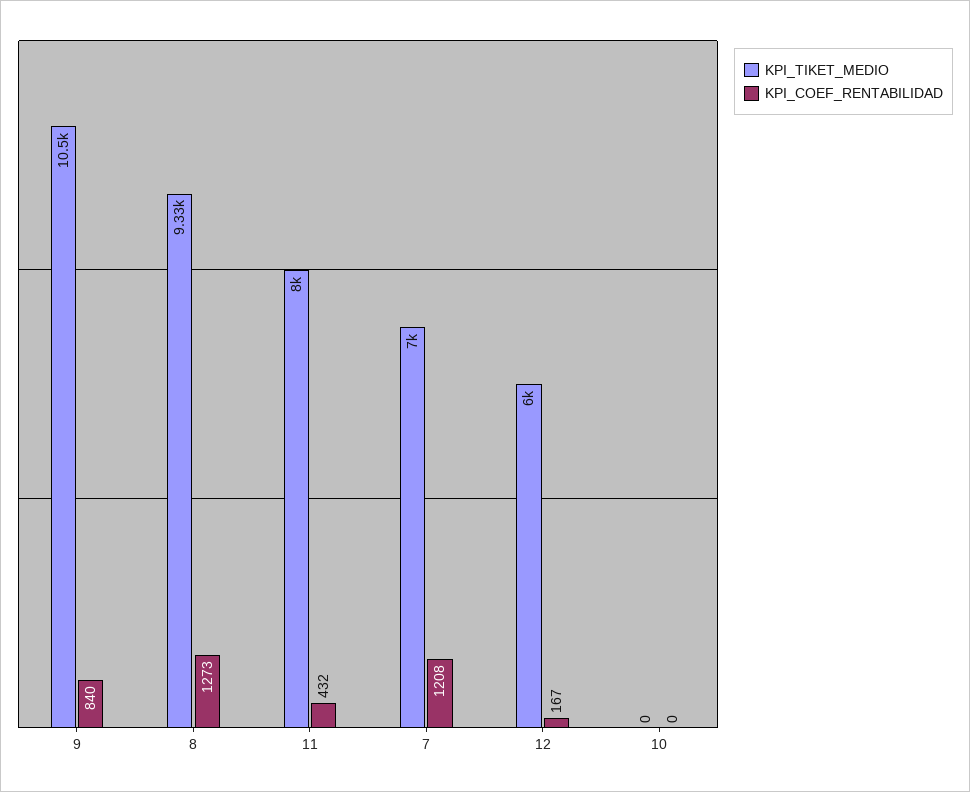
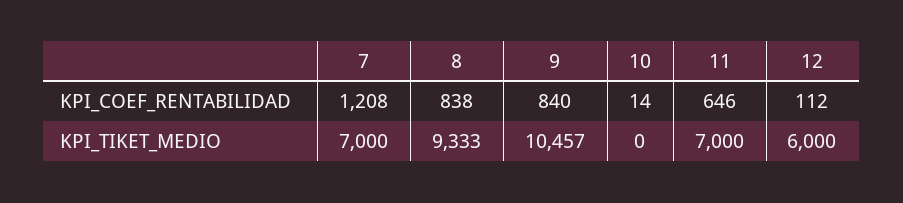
  {
    "KPI_TIKET_MEDIO": {
      "9": 10457,
      "8": 9333,
-     "11": 8000,
+     "11": 7000,
      "7": 7000,
      "12": 6000,
      "10": 0
    },
    "KPI_COEF_RENTABILIDAD": {
      "9": 840,
-     "8": 1273,
+     "8": 838,
-     "11": 432,
+     "11": 646,
      "7": 1208,
-     "12": 167,
+     "12": 112,
-     "10": 0
+     "10": 14
    }
  }

